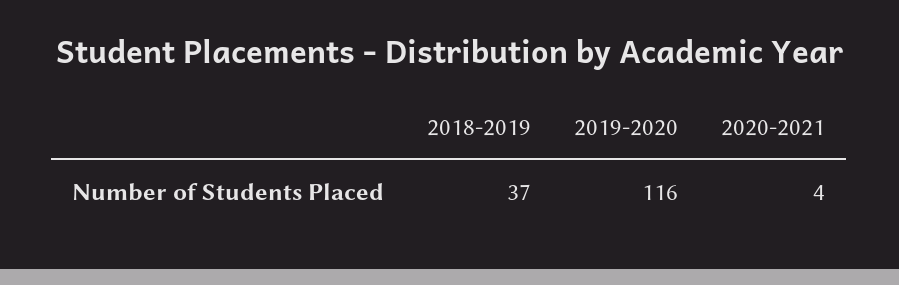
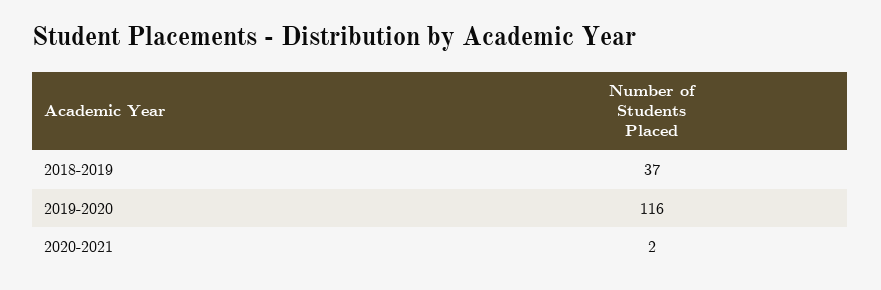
  {
    "2018-2019": 37,
    "2019-2020": 116,
-   "2020-2021": 4
+   "2020-2021": 2
  }

